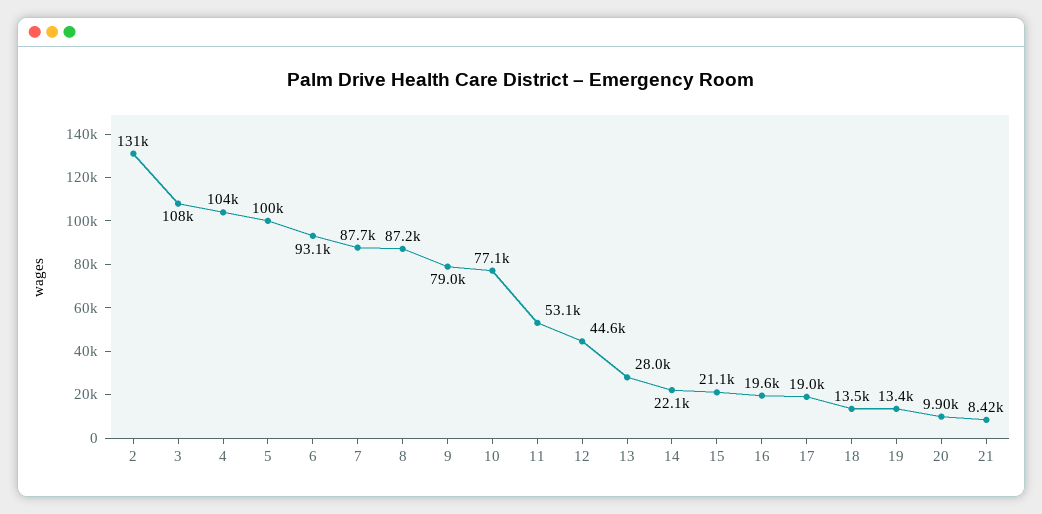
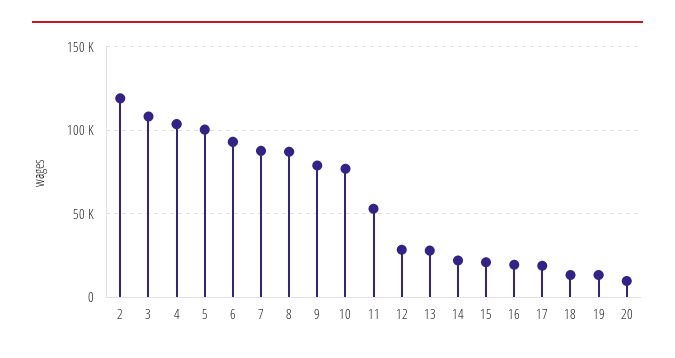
  {
-   "2": 131000,
+   "2": 120000,
    "3": 108000,
    "4": 104000,
    "5": 100000,
    "6": 93100,
    "7": 87700,
    "8": 87200,
    "9": 79000,
    "10": 77100,
    "11": 53100,
-   "12": 44600,
+   "12": 30000,
    "13": 28000,
    "14": 22100,
    "15": 21100,
    "16": 19600,
    "17": 19000,
    "18": 13500,
    "19": 13400,
-   "20": 9900,
+   "20": 9900
-   "21": 8420
  }

